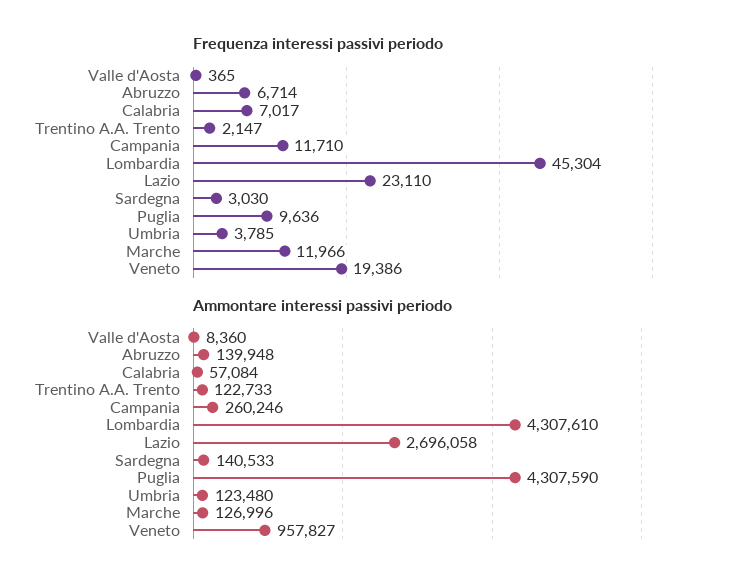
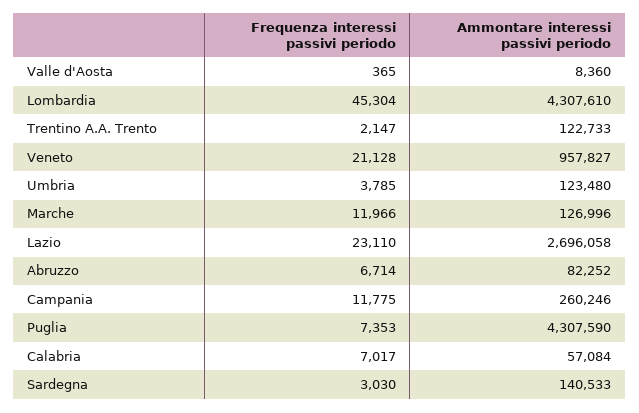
  {
    "Frequenza interessi passivi periodo": {
      "Valle d'Aosta": 365,
      "Abruzzo": 6714,
      "Calabria": 7017,
      "Trentino A.A. Trento": 2147,
-     "Campania": 11710,
+     "Campania": 11775,
      "Lombardia": 45304,
      "Lazio": 23110,
      "Sardegna": 3030,
-     "Puglia": 9636,
+     "Puglia": 7353,
      "Umbria": 3785,
      "Marche": 11966,
-     "Veneto": 19386
+     "Veneto": 21128
    },
    "Ammontare interessi passivi periodo": {
      "Valle d'Aosta": 8360,
-     "Abruzzo": 139948,
+     "Abruzzo": 82252,
      "Calabria": 57084,
      "Trentino A.A. Trento": 122733,
      "Campania": 260246,
      "Lombardia": 4307610,
      "Lazio": 2696058,
      "Sardegna": 140533,
      "Puglia": 4307590,
      "Umbria": 123480,
      "Marche": 126996,
      "Veneto": 957827
    }
  }

